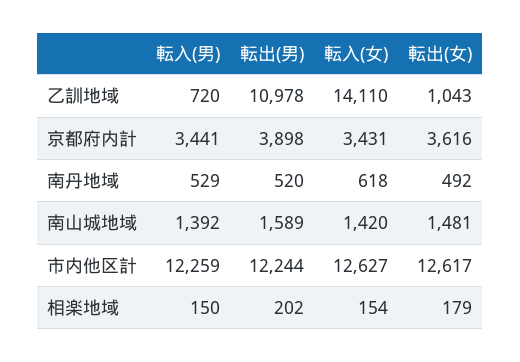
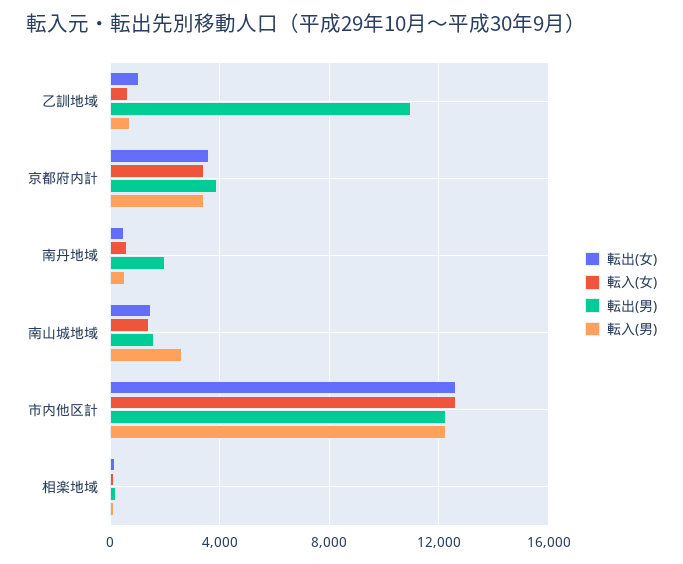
  {
    "転入(男)": {
      "乙訓地域": 720,
      "京都府内計": 3441,
      "南丹地域": 529,
-     "南山城地域": 1392,
+     "南山城地域": 2500,
      "市内他区計": 12259,
      "相楽地域": 150
    },
    "転出(男)": {
      "乙訓地域": 10978,
      "京都府内計": 3898,
-     "南丹地域": 520,
+     "南丹地域": 2000,
      "南山城地域": 1589,
      "市内他区計": 12244,
      "相楽地域": 202
    },
    "転入(女)": {
-     "乙訓地域": 14110,
+     "乙訓地域": 500,
      "京都府内計": 3431,
      "南丹地域": 618,
      "南山城地域": 1420,
      "市内他区計": 12627,
      "相楽地域": 154
    },
    "転出(女)": {
      "乙訓地域": 1043,
      "京都府内計": 3616,
      "南丹地域": 492,
      "南山城地域": 1481,
      "市内他区計": 12617,
      "相楽地域": 179
    }
  }

